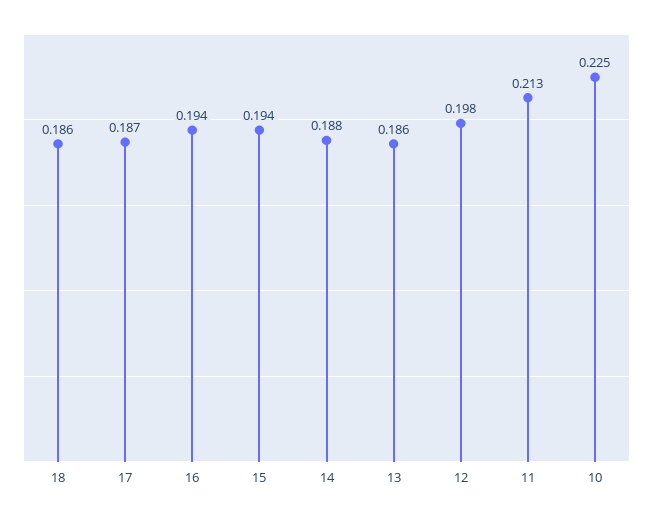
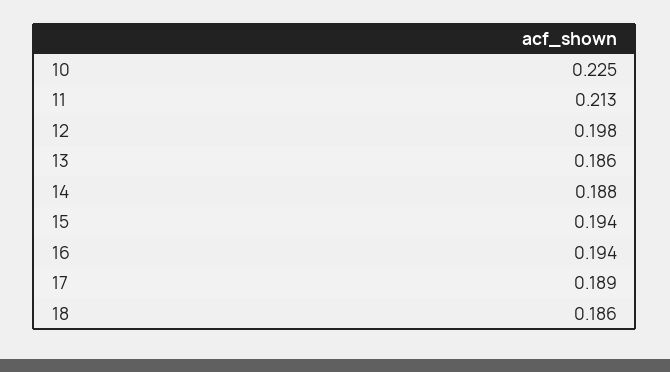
  {
    "18": 0.186,
-   "17": 0.187,
+   "17": 0.189,
    "16": 0.194,
    "15": 0.194,
    "14": 0.188,
    "13": 0.186,
    "12": 0.198,
    "11": 0.213,
    "10": 0.225
  }

